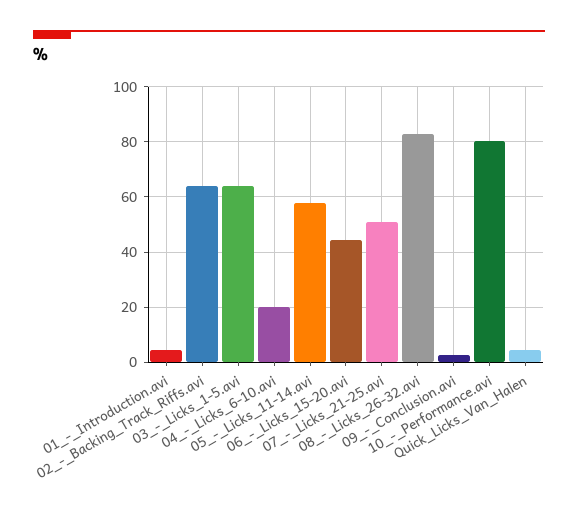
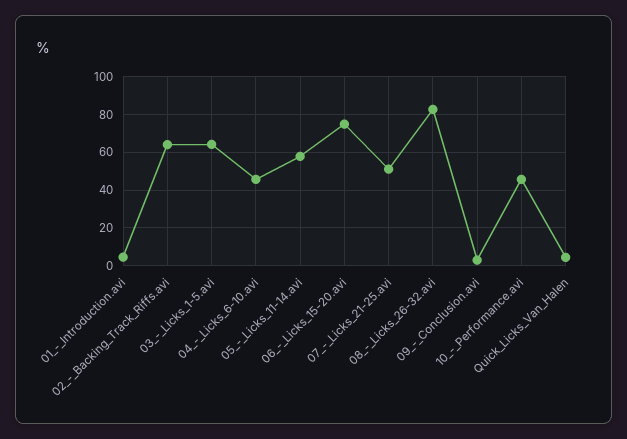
  {
    "01_-_Introduction.avi": 5,
    "02_-_Backing_Track_Riffs.avi": 65,
    "03_-_Licks_1-5.avi": 65,
-   "04_-_Licks_6-10.avi": 20,
+   "04_-_Licks_6-10.avi": 45,
    "05_-_Licks_11-14.avi": 57.5,
-   "06_-_Licks_15-20.avi": 45,
+   "06_-_Licks_15-20.avi": 75,
    "07_-_Licks_21-25.avi": 50,
    "08_-_Licks_26-32.avi": 82.5,
    "09_-_Conclusion.avi": 2.5,
-   "10_-_Performance.avi": 80,
+   "10_-_Performance.avi": 45,
    "Quick_Licks_Van_Halen": 5
  }

